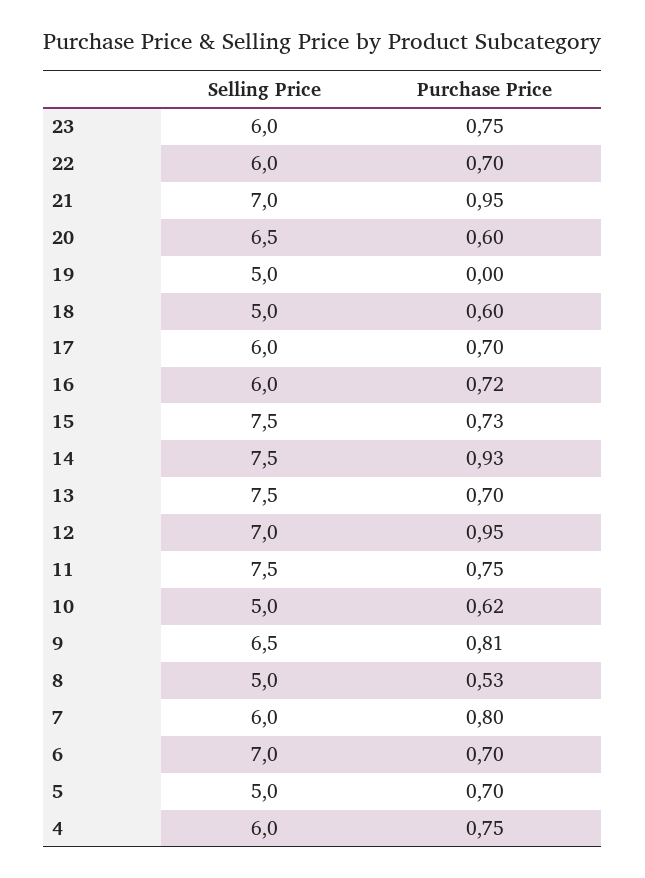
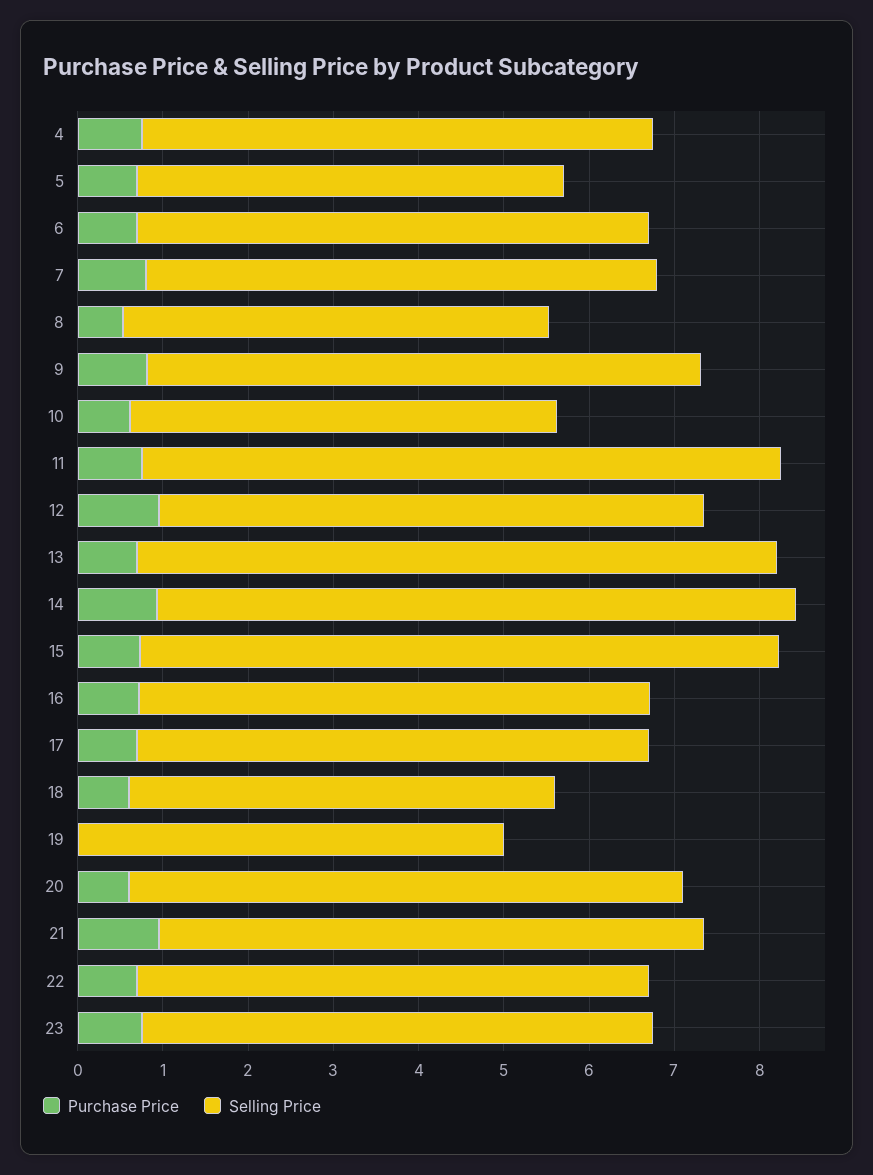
  {
    "Selling Price": {
      "23": 6,
      "22": 6,
-     "21": 7,
+     "21": 6.4,
      "20": 6.5,
      "19": 5,
      "18": 5,
      "17": 6,
      "16": 6,
      "15": 7.5,
      "14": 7.5,
      "13": 7.5,
-     "12": 7,
+     "12": 6.4,
      "11": 7.5,
      "10": 5,
      "9": 6.5,
      "8": 5,
      "7": 6,
-     "6": 7,
+     "6": 6,
      "5": 5,
      "4": 6
    },
    "Purchase Price": {
      "23": 0.75,
      "22": 0.7,
      "21": 0.95,
      "20": 0.6,
      "19": 0,
      "18": 0.6,
      "17": 0.7,
      "16": 0.72,
      "15": 0.73,
      "14": 0.93,
      "13": 0.7,
      "12": 0.95,
      "11": 0.75,
      "10": 0.62,
      "9": 0.81,
      "8": 0.53,
      "7": 0.8,
      "6": 0.7,
      "5": 0.7,
      "4": 0.75
    }
  }

